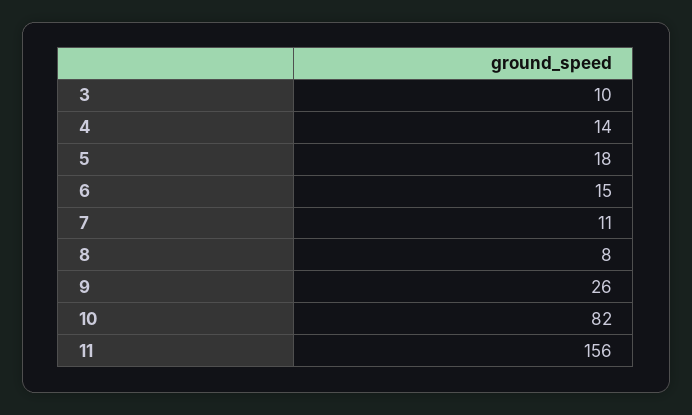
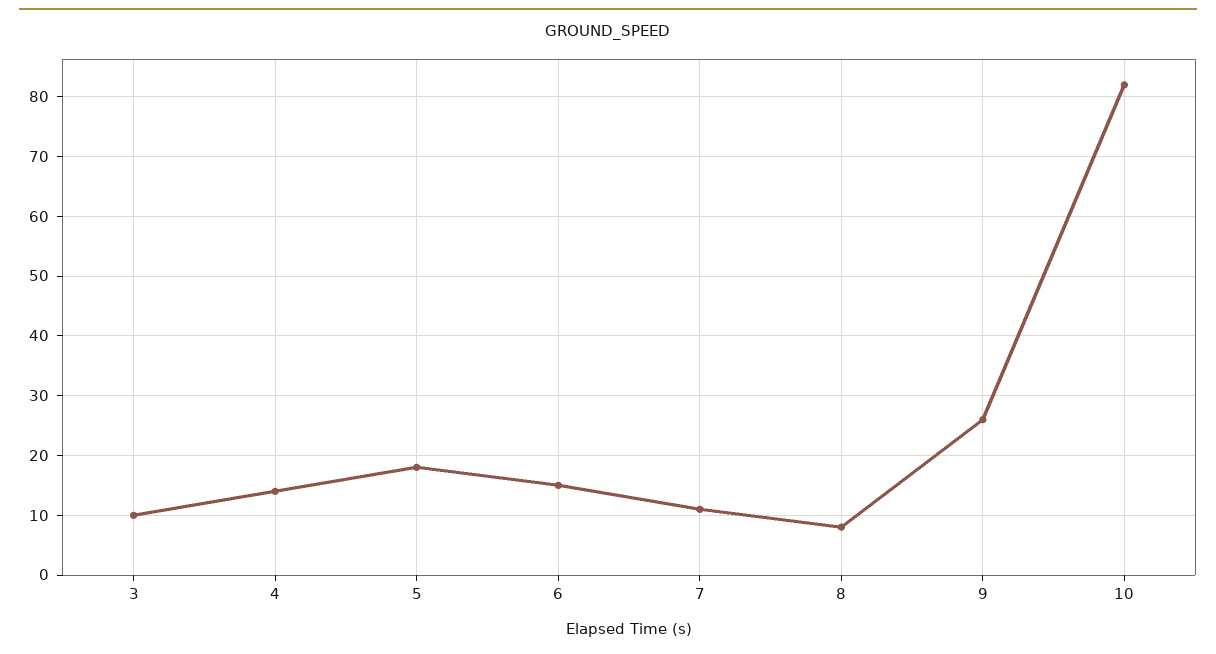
  {
    "3": 10,
    "4": 14,
    "5": 18,
    "6": 15,
    "7": 11,
    "8": 8,
    "9": 26,
-   "10": 82,
+   "10": 82
-   "11": 156
  }

